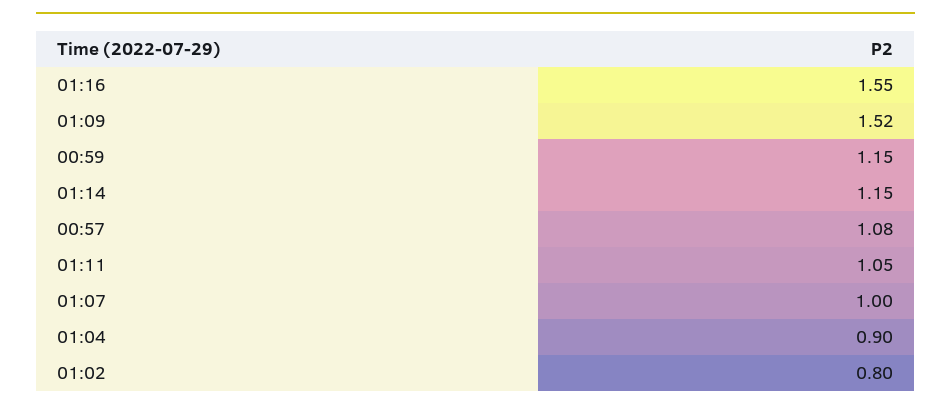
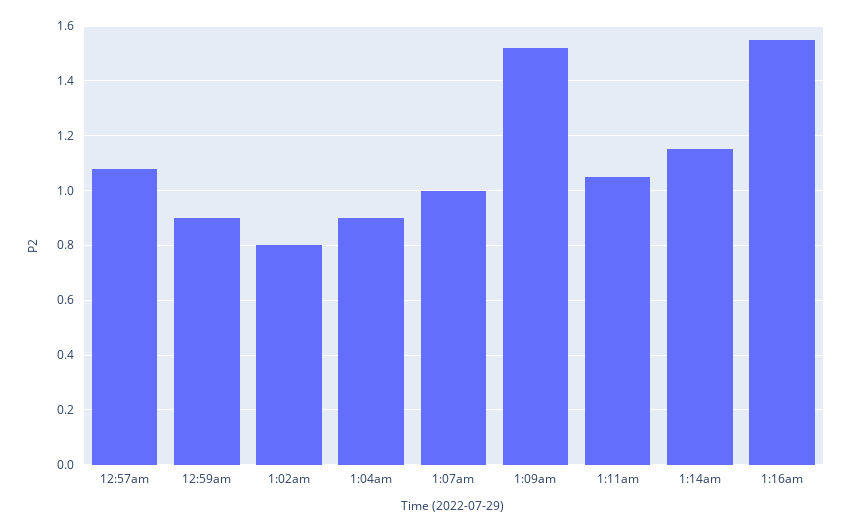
  {
    "01:16": 1.55,
    "01:09": 1.52,
-   "00:59": 1.15,
+   "00:59": 0.9,
    "01:14": 1.15,
    "00:57": 1.08,
    "01:11": 1.05,
    "01:07": 1,
    "01:04": 0.9,
    "01:02": 0.8
  }

